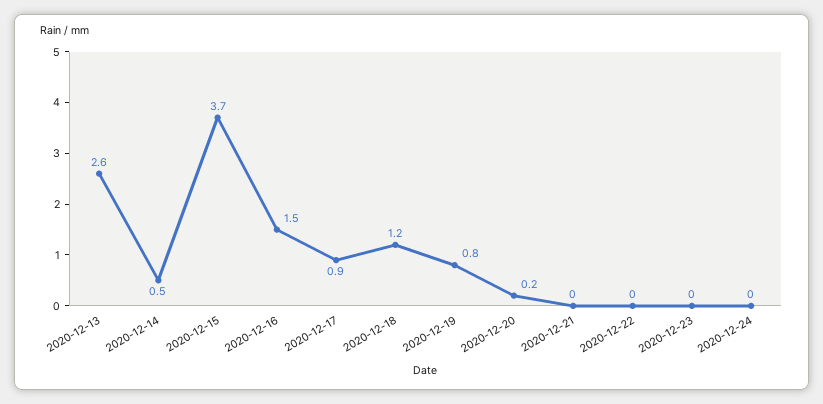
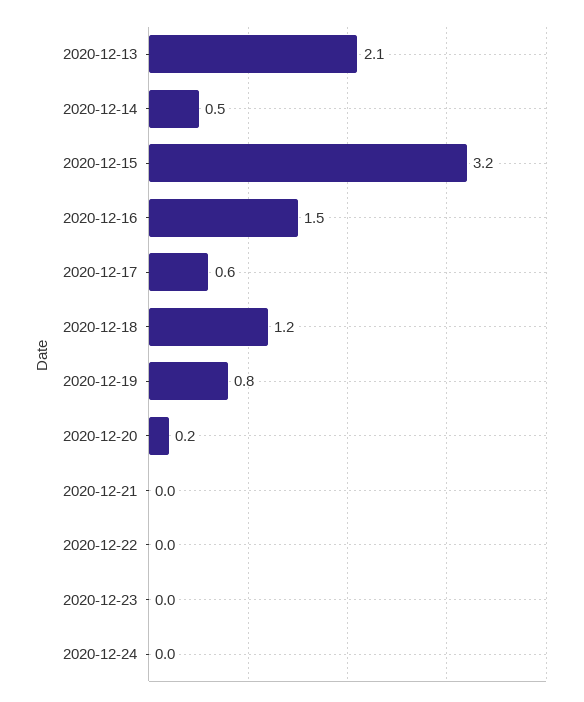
  {
-   "2020-12-13": 2.6,
+   "2020-12-13": 2.1,
    "2020-12-14": 0.5,
-   "2020-12-15": 3.7,
+   "2020-12-15": 3.2,
    "2020-12-16": 1.5,
-   "2020-12-17": 0.9,
+   "2020-12-17": 0.6,
    "2020-12-18": 1.2,
    "2020-12-19": 0.8,
    "2020-12-20": 0.2,
    "2020-12-21": 0,
    "2020-12-22": 0,
    "2020-12-23": 0,
    "2020-12-24": 0
  }

